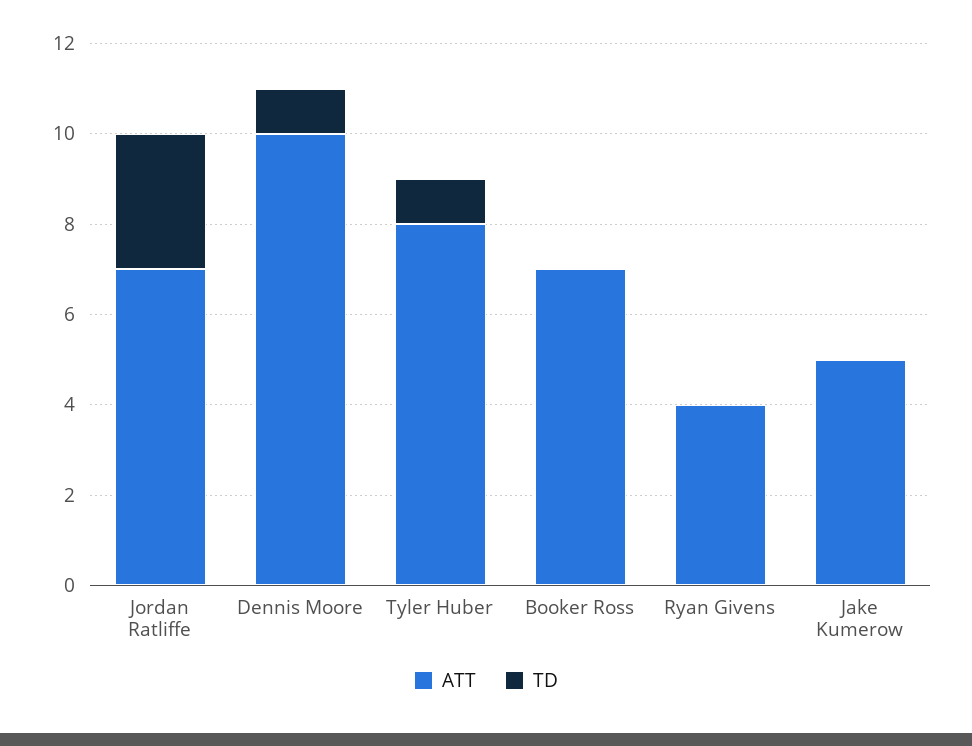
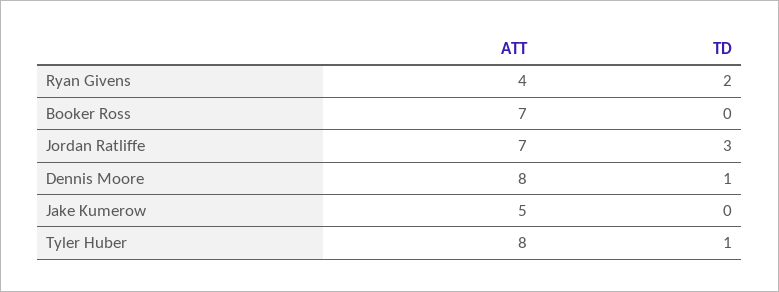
  {
    "ATT": {
      "Jordan Ratliffe": 7,
-     "Dennis Moore": 10,
+     "Dennis Moore": 8,
      "Tyler Huber": 8,
      "Booker Ross": 7,
      "Ryan Givens": 4,
      "Jake Kumerow": 5
    },
    "TD": {
      "Jordan Ratliffe": 3,
      "Dennis Moore": 1,
      "Tyler Huber": 1,
      "Booker Ross": 0,
-     "Ryan Givens": 0,
+     "Ryan Givens": 2,
      "Jake Kumerow": 0
    }
  }

